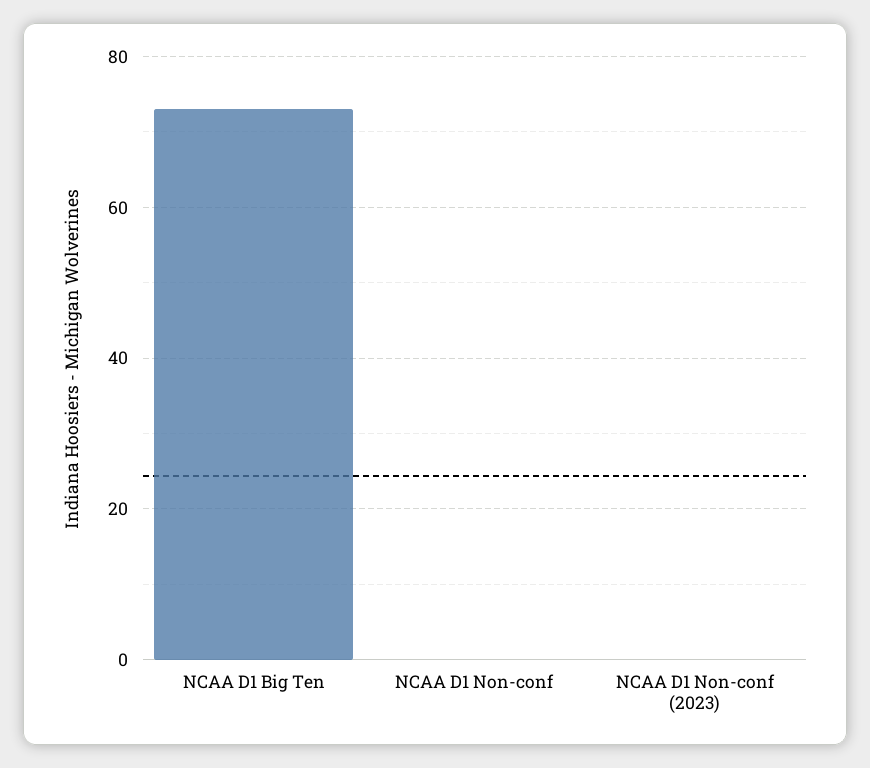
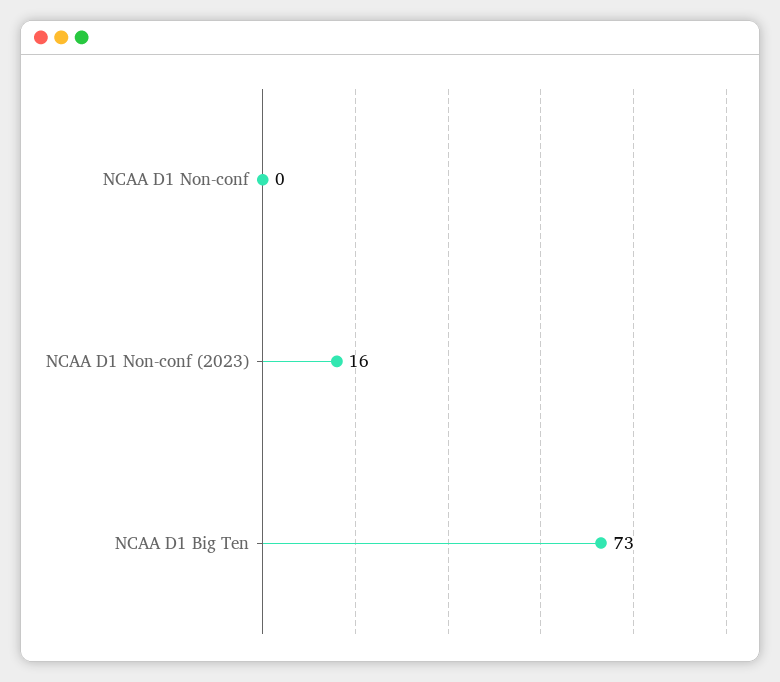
  {
    "NCAA D1 Big Ten": 73,
    "NCAA D1 Non-conf": 0,
-   "NCAA D1 Non-conf (2023)": 0
+   "NCAA D1 Non-conf (2023)": 16
  }

